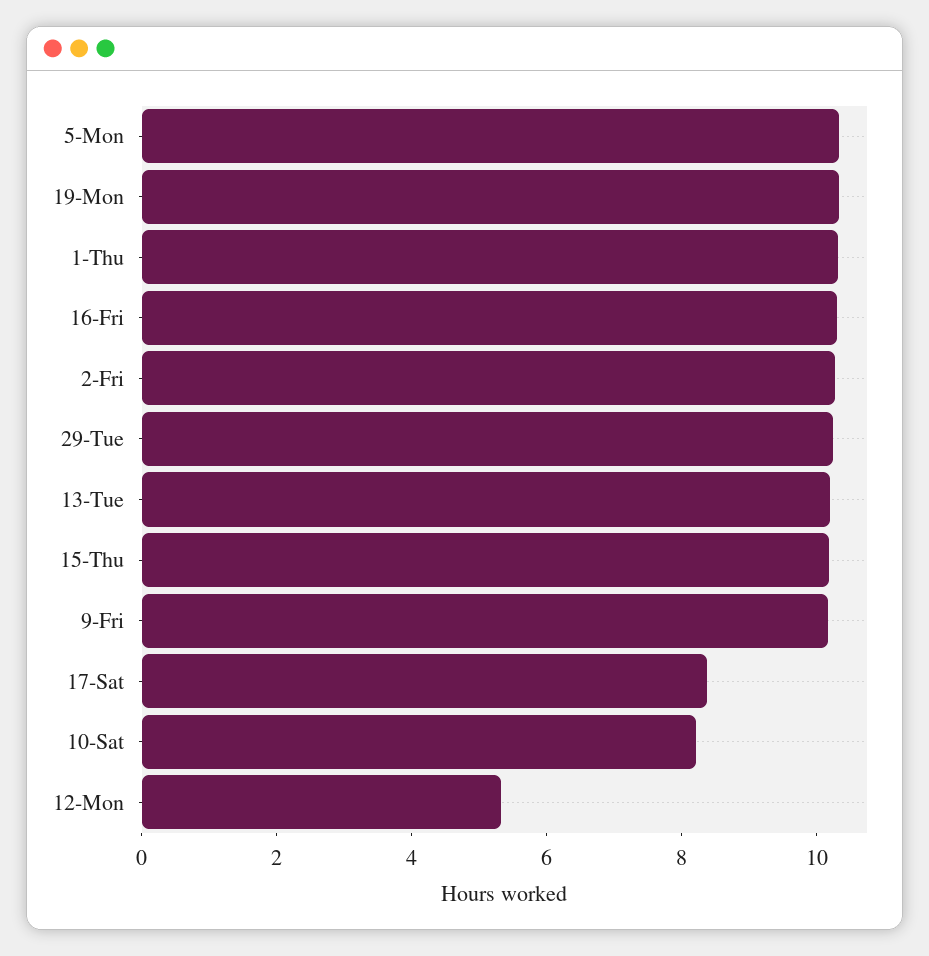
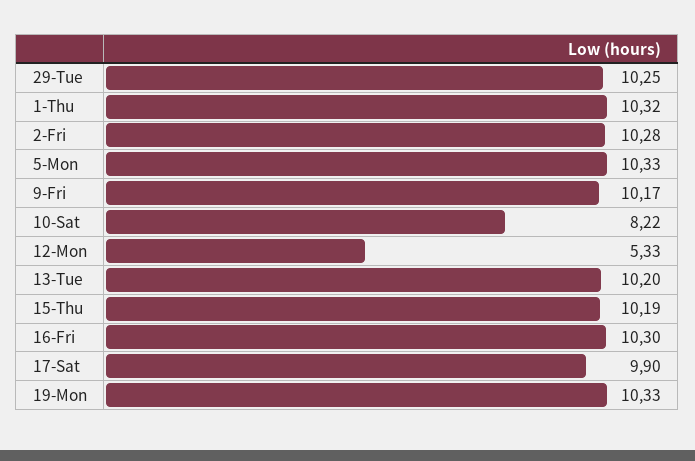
  {
    "5-Mon": 10.33,
    "19-Mon": 10.33,
    "1-Thu": 10.32,
    "16-Fri": 10.3,
    "2-Fri": 10.28,
    "29-Tue": 10.25,
    "13-Tue": 10.2,
    "15-Thu": 10.19,
    "9-Fri": 10.17,
-   "17-Sat": 8.5,
+   "17-Sat": 9.9,
    "10-Sat": 8.22,
    "12-Mon": 5.33
  }

